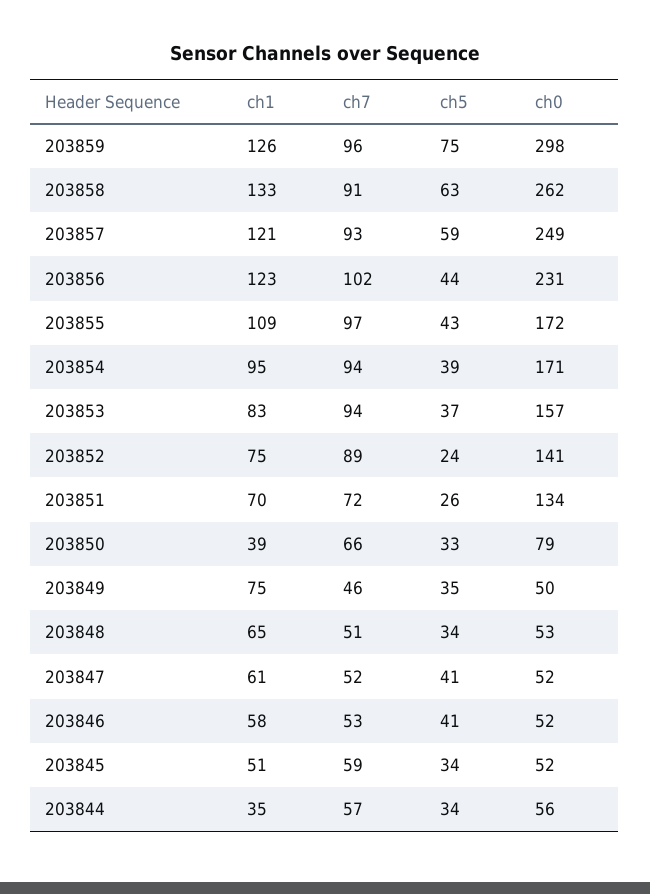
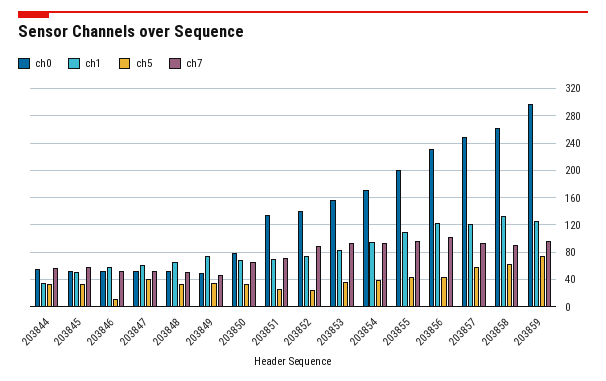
  {
    "ch1": {
      "203859": 126,
      "203858": 133,
      "203857": 121,
      "203856": 123,
      "203855": 109,
      "203854": 95,
      "203853": 83,
      "203852": 75,
      "203851": 70,
-     "203850": 39,
+     "203850": 70,
      "203849": 75,
      "203848": 65,
      "203847": 61,
      "203846": 58,
      "203845": 51,
      "203844": 35
    },
    "ch7": {
      "203859": 96,
      "203858": 91,
      "203857": 93,
      "203856": 102,
      "203855": 97,
      "203854": 94,
      "203853": 94,
      "203852": 89,
      "203851": 72,
      "203850": 66,
      "203849": 46,
      "203848": 51,
      "203847": 52,
      "203846": 53,
      "203845": 59,
      "203844": 57
    },
    "ch5": {
      "203859": 75,
      "203858": 63,
      "203857": 59,
      "203856": 44,
      "203855": 43,
      "203854": 39,
      "203853": 37,
      "203852": 24,
      "203851": 26,
      "203850": 33,
      "203849": 35,
      "203848": 34,
      "203847": 41,
-     "203846": 41,
+     "203846": 10,
      "203845": 34,
      "203844": 34
    },
    "ch0": {
      "203859": 298,
      "203858": 262,
      "203857": 249,
      "203856": 231,
-     "203855": 172,
+     "203855": 200,
      "203854": 171,
      "203853": 157,
      "203852": 141,
      "203851": 134,
      "203850": 79,
      "203849": 50,
      "203848": 53,
      "203847": 52,
      "203846": 52,
      "203845": 52,
      "203844": 56
    }
  }

